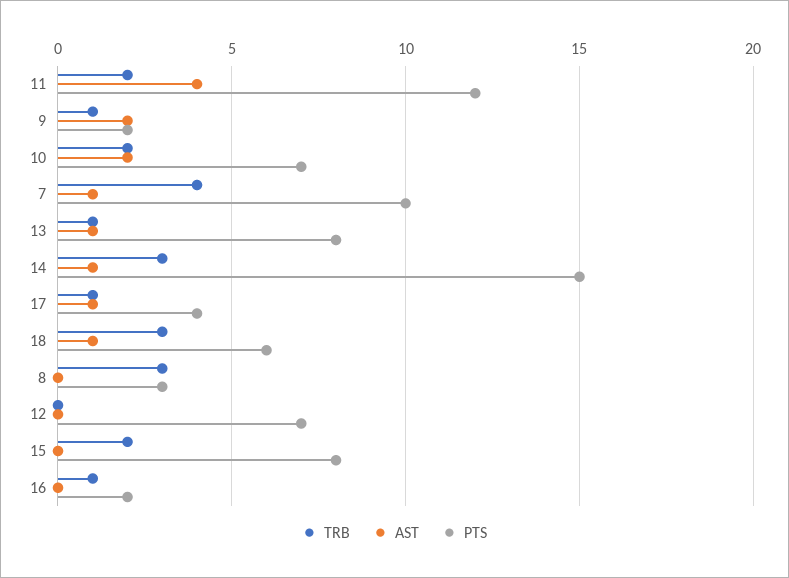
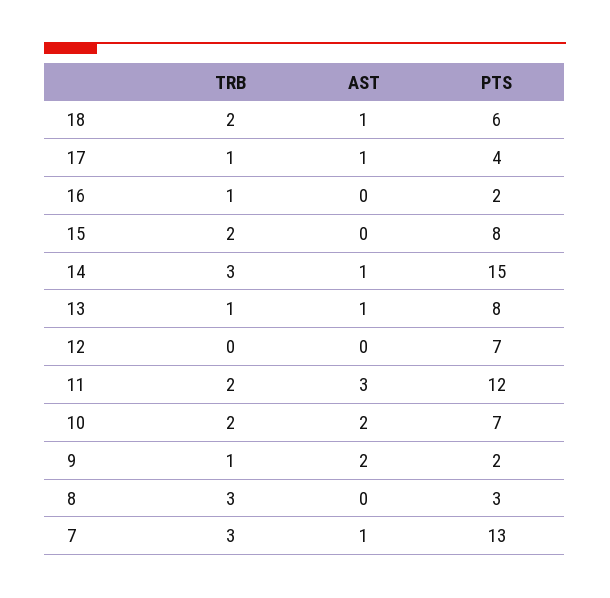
  {
    "TRB": {
      "11": 2,
      "9": 1,
      "10": 2,
-     "7": 4,
+     "7": 3,
      "13": 1,
      "14": 3,
      "17": 1,
-     "18": 3,
+     "18": 2,
      "8": 3,
      "12": 0,
      "15": 2,
      "16": 1
    },
    "AST": {
-     "11": 4,
+     "11": 3,
      "9": 2,
      "10": 2,
      "7": 1,
      "13": 1,
      "14": 1,
      "17": 1,
      "18": 1,
      "8": 0,
      "12": 0,
      "15": 0,
      "16": 0
    },
    "PTS": {
      "11": 12,
      "9": 2,
      "10": 7,
-     "7": 10,
+     "7": 13,
      "13": 8,
      "14": 15,
      "17": 4,
      "18": 6,
      "8": 3,
      "12": 7,
      "15": 8,
      "16": 2
    }
  }

